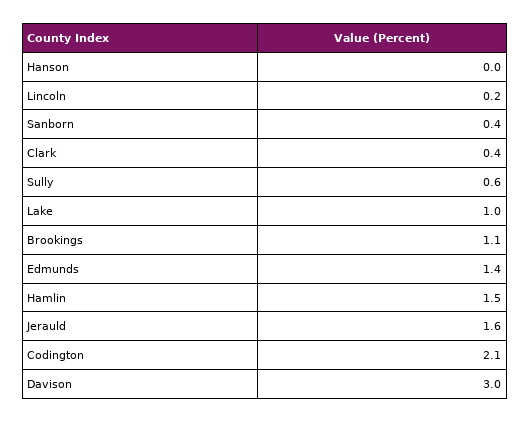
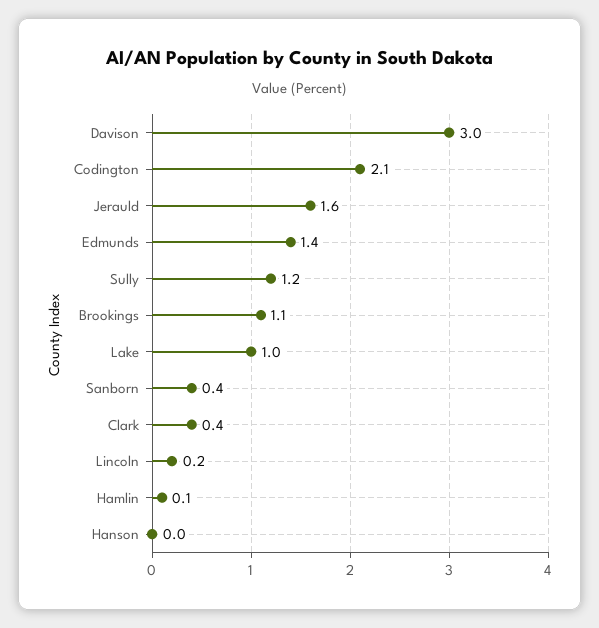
  {
    "Hanson": 0,
    "Lincoln": 0.2,
    "Sanborn": 0.4,
    "Clark": 0.4,
-   "Sully": 0.6,
+   "Sully": 1.2,
    "Lake": 1,
    "Brookings": 1.1,
    "Edmunds": 1.4,
-   "Hamlin": 1.5,
+   "Hamlin": 0.1,
    "Jerauld": 1.6,
    "Codington": 2.1,
    "Davison": 3
  }

